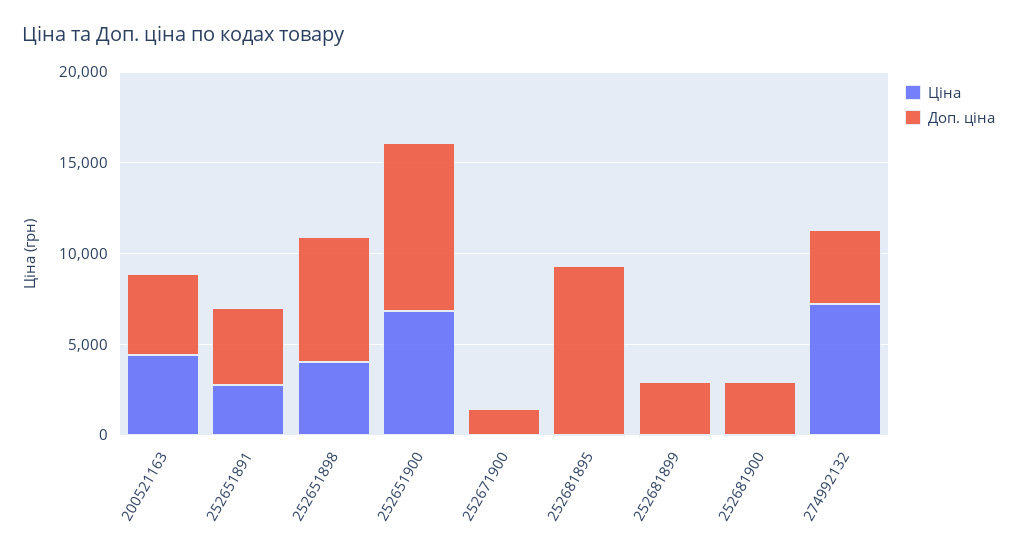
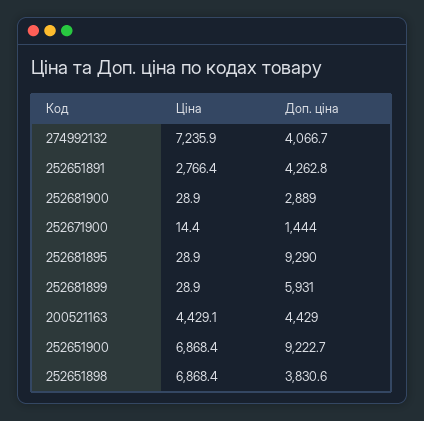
  {
    "Ціна": {
      "200521163": 4429.1,
      "252651891": 2766.4,
-     "252651898": 4000,
+     "252651898": 6868.4,
      "252651900": 6868.4,
      "252671900": 14.4,
      "252681895": 28.9,
      "252681899": 28.9,
      "252681900": 28.9,
      "274992132": 7235.9
    },
    "Доп. ціна": {
      "200521163": 4429,
      "252651891": 4262.8,
-     "252651898": 7000,
+     "252651898": 3830.6,
      "252651900": 9222.7,
      "252671900": 1444,
      "252681895": 9290,
-     "252681899": 3000,
+     "252681899": 5931,
      "252681900": 2889,
      "274992132": 4066.7
    }
  }

